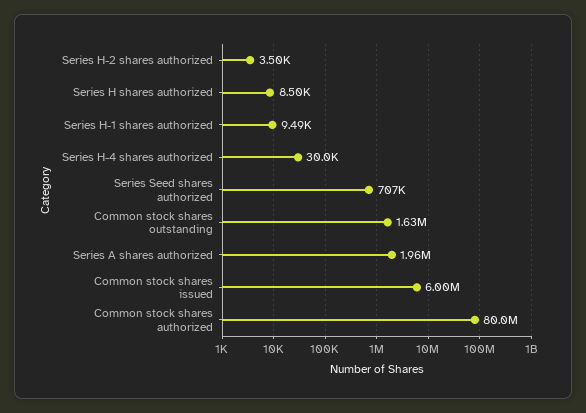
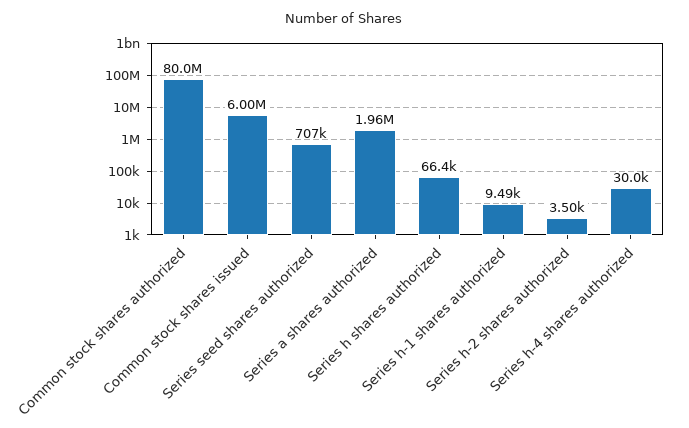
  {
    "Series H-2 shares authorized": 3500,
-   "Series H shares authorized": 8500,
+   "Series H shares authorized": 66400,
    "Series H-1 shares authorized": 9490,
    "Series H-4 shares authorized": 30000,
    "Series Seed shares authorized": 707000,
-   "Common stock shares outstanding": 1630000,
    "Series A shares authorized": 1960000,
    "Common stock shares issued": 6000000,
    "Common stock shares authorized": 80000000
  }

